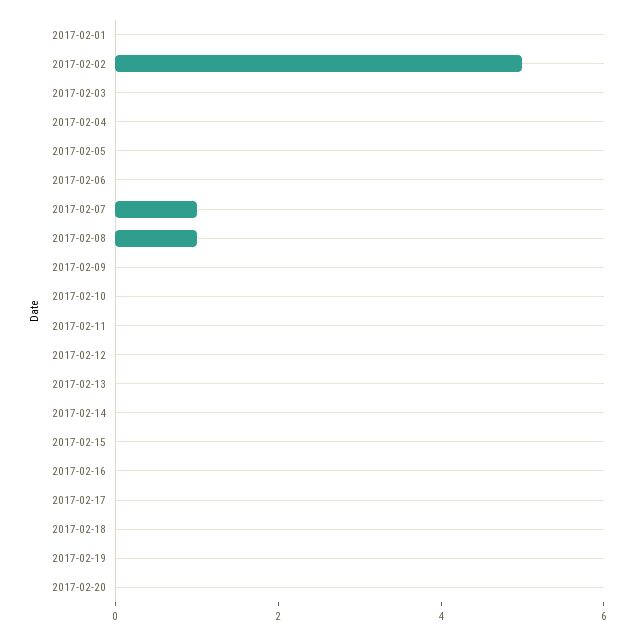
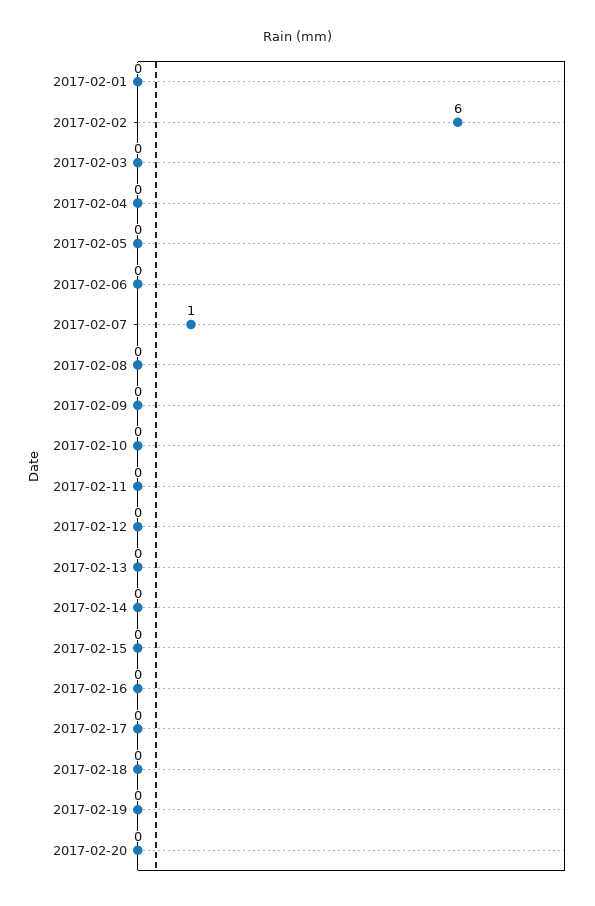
  {
    "2017-02-01": 0,
-   "2017-02-02": 5,
+   "2017-02-02": 6,
    "2017-02-03": 0,
    "2017-02-04": 0,
    "2017-02-05": 0,
    "2017-02-06": 0,
    "2017-02-07": 1,
-   "2017-02-08": 1,
+   "2017-02-08": 0,
    "2017-02-09": 0,
    "2017-02-10": 0,
    "2017-02-11": 0,
    "2017-02-12": 0,
    "2017-02-13": 0,
    "2017-02-14": 0,
    "2017-02-15": 0,
    "2017-02-16": 0,
    "2017-02-17": 0,
    "2017-02-18": 0,
    "2017-02-19": 0,
    "2017-02-20": 0
  }

